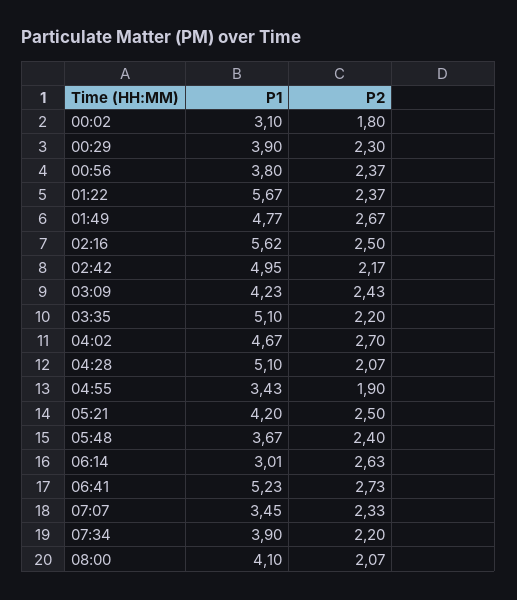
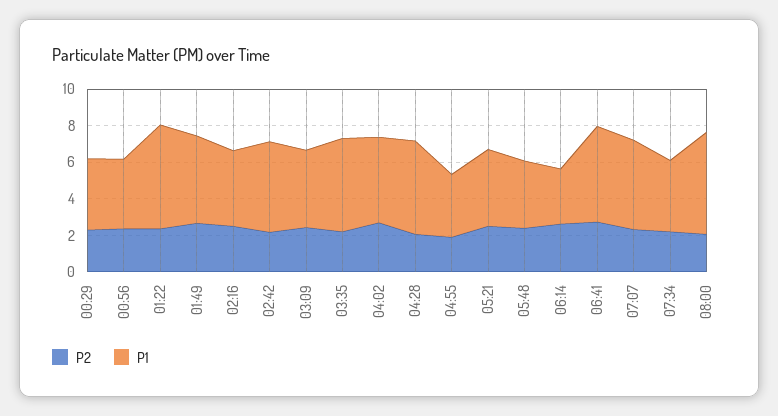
  {
    "P1": {
-     "00:02": 3.1,
      "00:29": 3.9,
      "00:56": 3.8,
      "01:22": 5.67,
      "01:49": 4.77,
-     "02:16": 5.62,
+     "02:16": 4,
      "02:42": 4.95,
      "03:09": 4.23,
      "03:35": 5.1,
      "04:02": 4.67,
      "04:28": 5.1,
      "04:55": 3.43,
      "05:21": 4.2,
      "05:48": 3.67,
      "06:14": 3.01,
      "06:41": 5.23,
-     "07:07": 3.45,
+     "07:07": 5,
      "07:34": 3.9,
-     "08:00": 4.1
+     "08:00": 5.5
    },
    "P2": {
-     "00:02": 1.8,
      "00:29": 2.3,
      "00:56": 2.37,
      "01:22": 2.37,
      "01:49": 2.67,
      "02:16": 2.5,
      "02:42": 2.17,
      "03:09": 2.43,
      "03:35": 2.2,
      "04:02": 2.7,
      "04:28": 2.07,
      "04:55": 1.9,
      "05:21": 2.5,
      "05:48": 2.4,
      "06:14": 2.63,
      "06:41": 2.73,
      "07:07": 2.33,
      "07:34": 2.2,
      "08:00": 2.07
    }
  }

